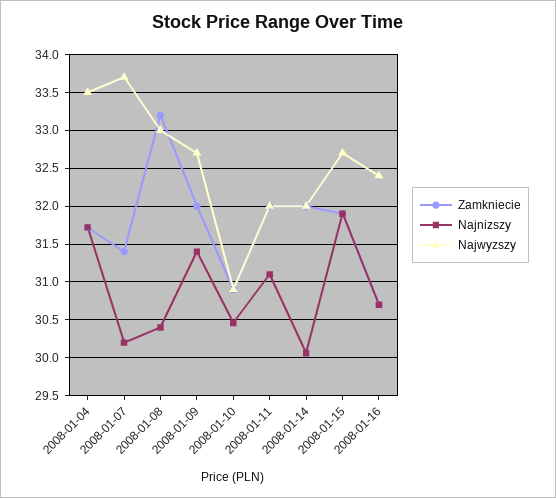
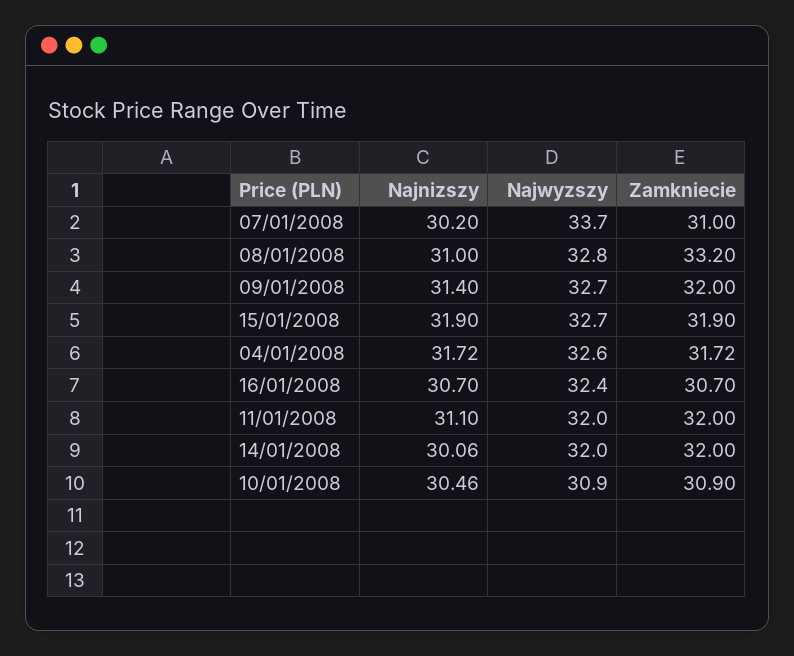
  {
    "Zamkniecie": {
      "2008-01-04": 31.72,
-     "2008-01-07": 31.4,
+     "2008-01-07": 31,
      "2008-01-08": 33.2,
      "2008-01-09": 32,
      "2008-01-10": 30.9,
      "2008-01-11": 32,
      "2008-01-14": 32,
      "2008-01-15": 31.9,
      "2008-01-16": 30.7
    },
    "Najnizszy": {
      "2008-01-04": 31.72,
      "2008-01-07": 30.2,
-     "2008-01-08": 30.4,
+     "2008-01-08": 31,
      "2008-01-09": 31.4,
      "2008-01-10": 30.46,
      "2008-01-11": 31.1,
      "2008-01-14": 30.06,
      "2008-01-15": 31.9,
      "2008-01-16": 30.7
    },
    "Najwyzszy": {
-     "2008-01-04": 33.5,
+     "2008-01-04": 32.6,
      "2008-01-07": 33.7,
-     "2008-01-08": 33,
+     "2008-01-08": 32.8,
      "2008-01-09": 32.7,
      "2008-01-10": 30.9,
      "2008-01-11": 32,
      "2008-01-14": 32,
      "2008-01-15": 32.7,
      "2008-01-16": 32.4
    }
  }

